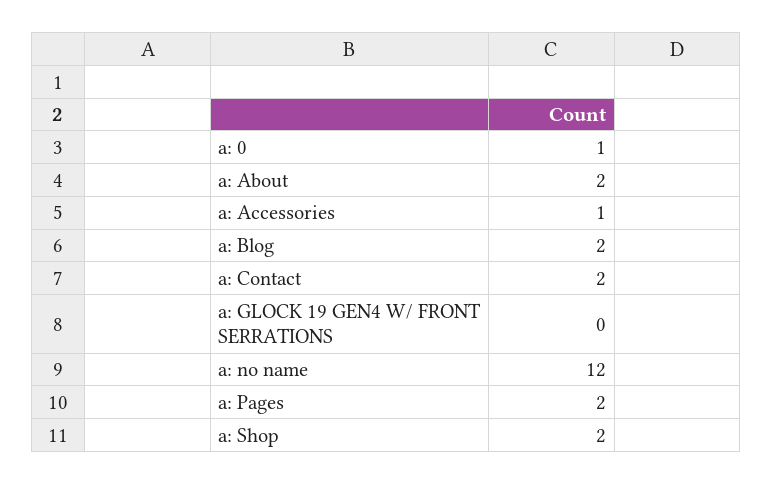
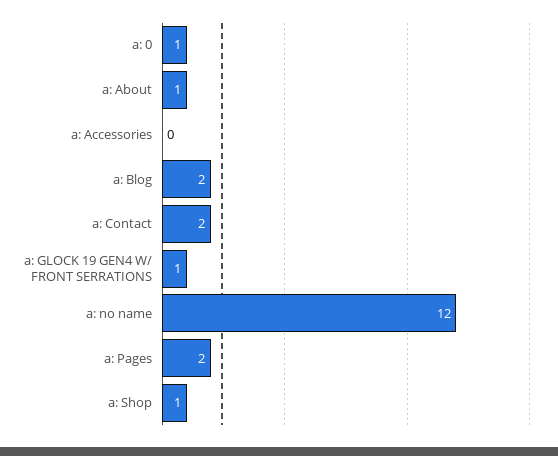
  {
    "a: 0": 1,
-   "a: About": 2,
+   "a: About": 1,
-   "a: Accessories": 1,
+   "a: Accessories": 0,
    "a: Blog": 2,
    "a: Contact": 2,
-   "a: GLOCK 19 GEN4 W/ FRONT SERRATIONS": 0,
+   "a: GLOCK 19 GEN4 W/ FRONT SERRATIONS": 1,
    "a: no name": 12,
    "a: Pages": 2,
-   "a: Shop": 2
+   "a: Shop": 1
  }

